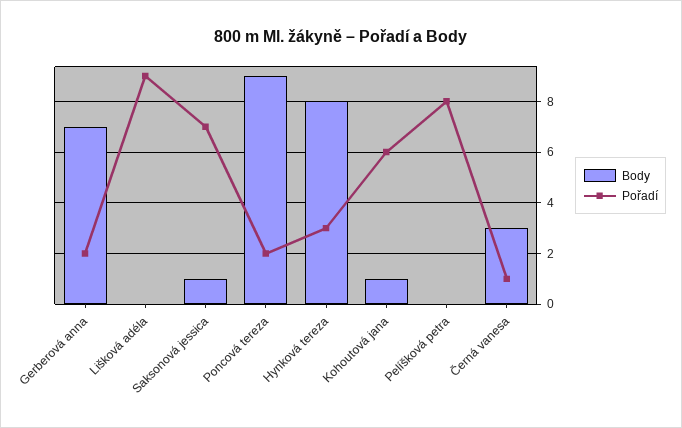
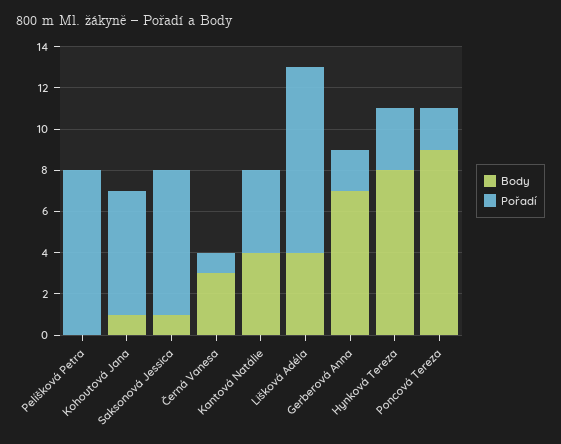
  {
    "Body": {
      "Gerberová anna": 7,
-     "Lišková adéla": 0,
+     "Lišková adéla": 4,
      "Saksonová jessica": 1,
      "Poncová tereza": 9,
      "Hynková tereza": 8,
      "Kohoutová jana": 1,
      "Pelíšková petra": 0,
-     "Černá vanesa": 3
+     "Černá vanesa": 3,
+     "Kantová Natálie": 4
    },
    "Pořadí": {
      "Gerberová anna": 2,
      "Lišková adéla": 9,
      "Saksonová jessica": 7,
      "Poncová tereza": 2,
      "Hynková tereza": 3,
      "Kohoutová jana": 6,
      "Pelíšková petra": 8,
-     "Černá vanesa": 1
+     "Černá vanesa": 1,
+     "Kantová Natálie": 4
    }
  }

